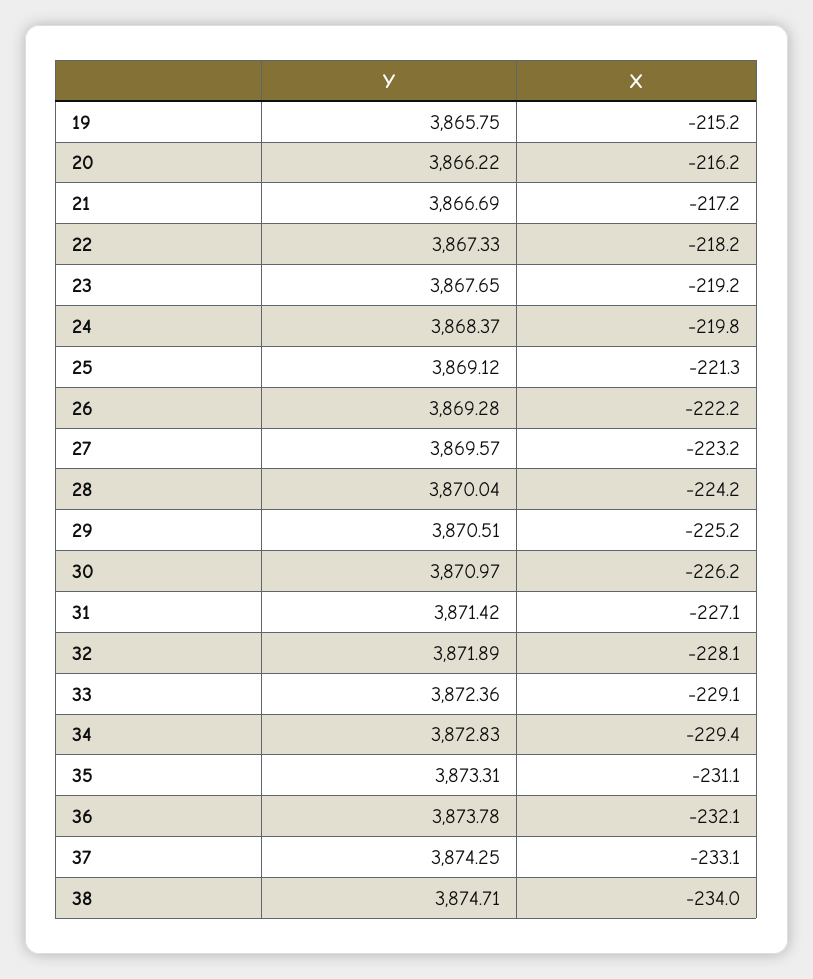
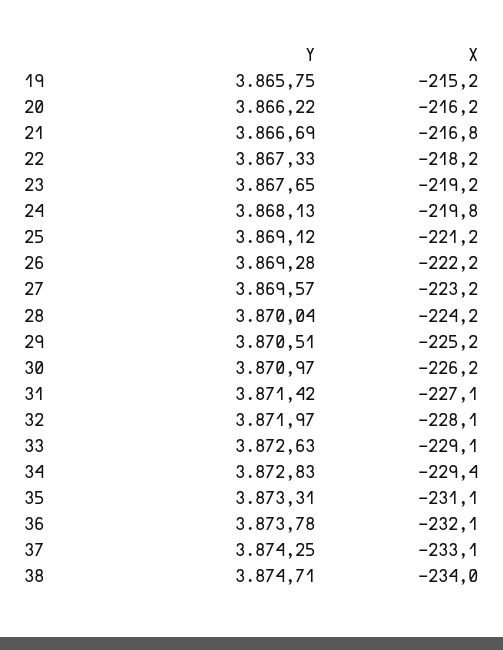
  {
    "Y": {
      "19": 3865.75,
      "20": 3866.22,
      "21": 3866.69,
      "22": 3867.33,
      "23": 3867.65,
-     "24": 3868.37,
+     "24": 3868.13,
      "25": 3869.12,
      "26": 3869.28,
      "27": 3869.57,
      "28": 3870.04,
      "29": 3870.51,
      "30": 3870.97,
      "31": 3871.42,
-     "32": 3871.89,
+     "32": 3871.97,
-     "33": 3872.36,
+     "33": 3872.63,
      "34": 3872.83,
      "35": 3873.31,
      "36": 3873.78,
      "37": 3874.25,
      "38": 3874.71
    },
    "X": {
      "19": -215.2,
      "20": -216.2,
-     "21": -217.2,
+     "21": -216.8,
      "22": -218.2,
      "23": -219.2,
      "24": -219.8,
-     "25": -221.3,
+     "25": -221.2,
      "26": -222.2,
      "27": -223.2,
      "28": -224.2,
      "29": -225.2,
      "30": -226.2,
      "31": -227.1,
      "32": -228.1,
      "33": -229.1,
      "34": -229.4,
      "35": -231.1,
      "36": -232.1,
      "37": -233.1,
      "38": -234
    }
  }

